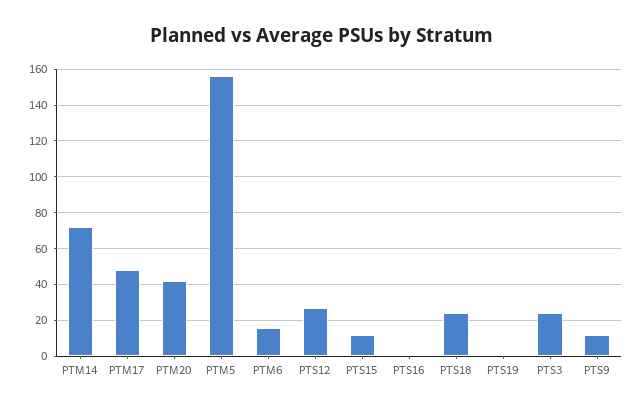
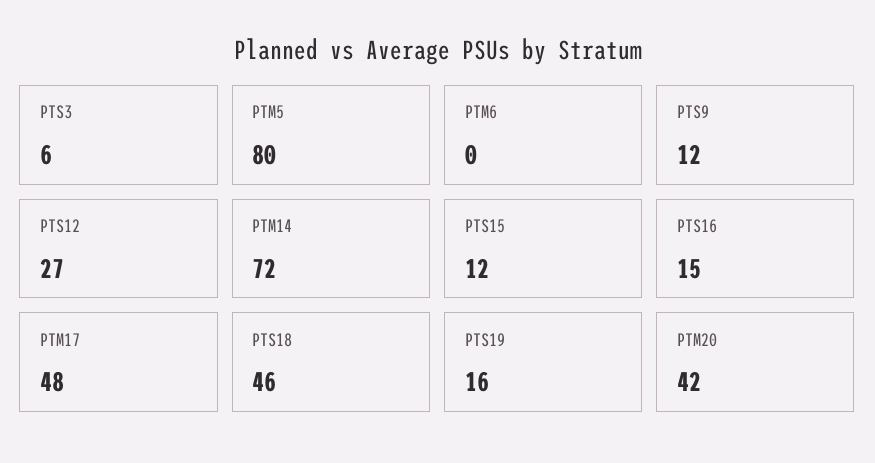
  {
    "PTM14": 72,
    "PTM17": 48,
    "PTM20": 42,
-   "PTM5": 155,
+   "PTM5": 80,
-   "PTM6": 15,
+   "PTM6": 0,
    "PTS12": 27,
    "PTS15": 12,
-   "PTS16": 0,
+   "PTS16": 15,
-   "PTS18": 25,
+   "PTS18": 46,
-   "PTS19": 0,
+   "PTS19": 16,
-   "PTS3": 25,
+   "PTS3": 6,
    "PTS9": 12
  }

